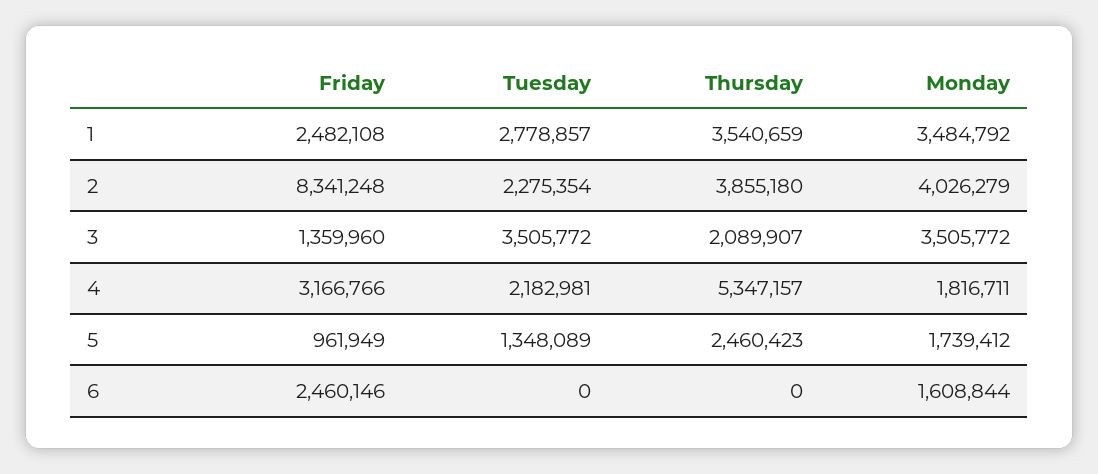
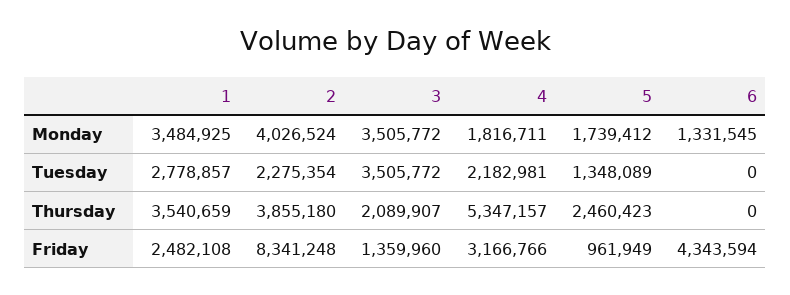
  {
    "Friday": {
      "1": 2482108,
      "2": 8341248,
      "3": 1359960,
      "4": 3166766,
      "5": 961949,
-     "6": 2460146
+     "6": 4343594
    },
    "Tuesday": {
      "1": 2778857,
      "2": 2275354,
      "3": 3505772,
      "4": 2182981,
      "5": 1348089,
      "6": 0
    },
    "Thursday": {
      "1": 3540659,
      "2": 3855180,
      "3": 2089907,
      "4": 5347157,
      "5": 2460423,
      "6": 0
    },
    "Monday": {
-     "1": 3484792,
+     "1": 3484925,
-     "2": 4026279,
+     "2": 4026524,
      "3": 3505772,
      "4": 1816711,
      "5": 1739412,
-     "6": 1608844
+     "6": 1331545
    }
  }

